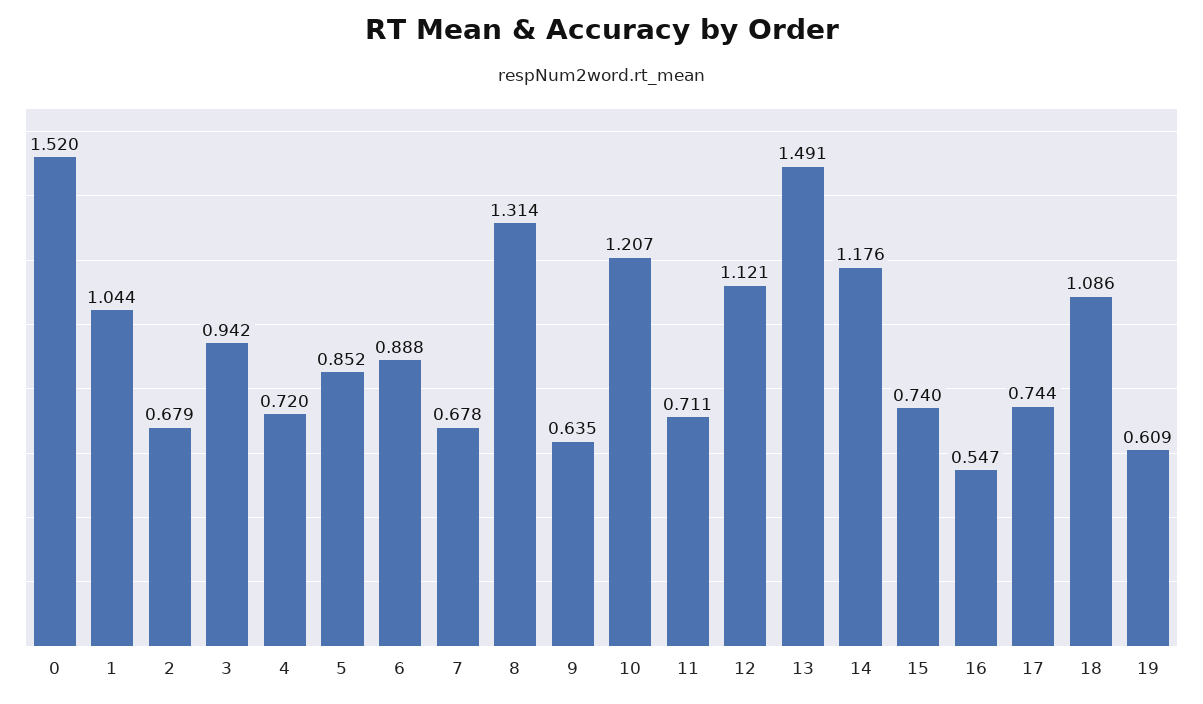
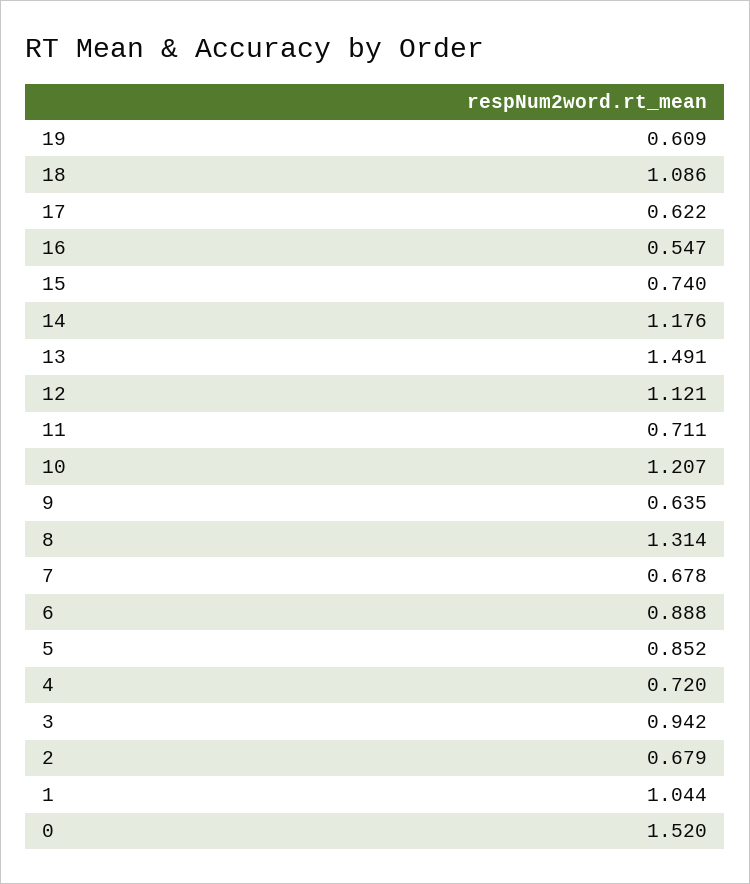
  {
    "0": 1.52,
    "1": 1.044,
    "2": 0.679,
    "3": 0.942,
    "4": 0.72,
    "5": 0.852,
    "6": 0.888,
    "7": 0.678,
    "8": 1.314,
    "9": 0.635,
    "10": 1.207,
    "11": 0.711,
    "12": 1.121,
    "13": 1.491,
    "14": 1.176,
    "15": 0.74,
    "16": 0.547,
-   "17": 0.744,
+   "17": 0.622,
    "18": 1.086,
    "19": 0.609
  }

